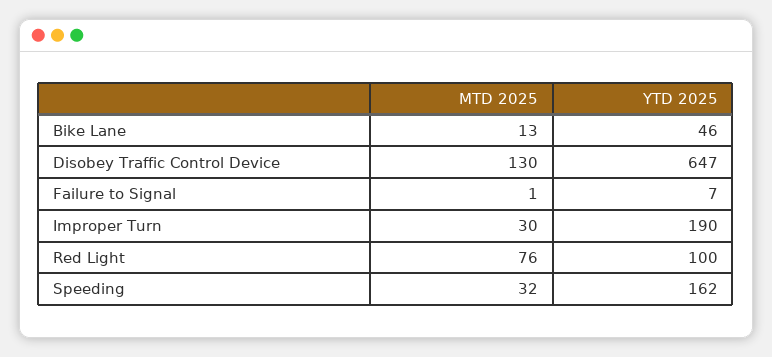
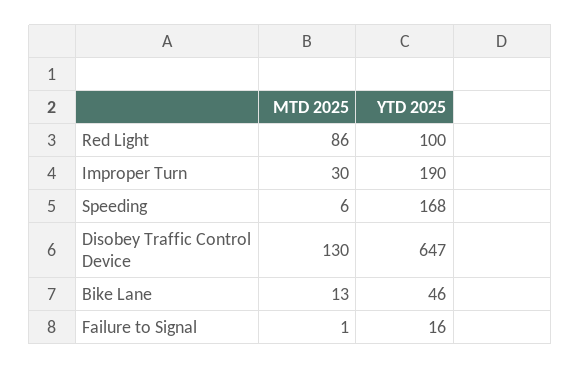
  {
    "MTD 2025": {
      "Bike Lane": 13,
      "Disobey Traffic Control Device": 130,
      "Failure to Signal": 1,
      "Improper Turn": 30,
-     "Red Light": 76,
+     "Red Light": 86,
-     "Speeding": 32
+     "Speeding": 6
    },
    "YTD 2025": {
      "Bike Lane": 46,
      "Disobey Traffic Control Device": 647,
-     "Failure to Signal": 7,
+     "Failure to Signal": 16,
      "Improper Turn": 190,
      "Red Light": 100,
-     "Speeding": 162
+     "Speeding": 168
    }
  }

